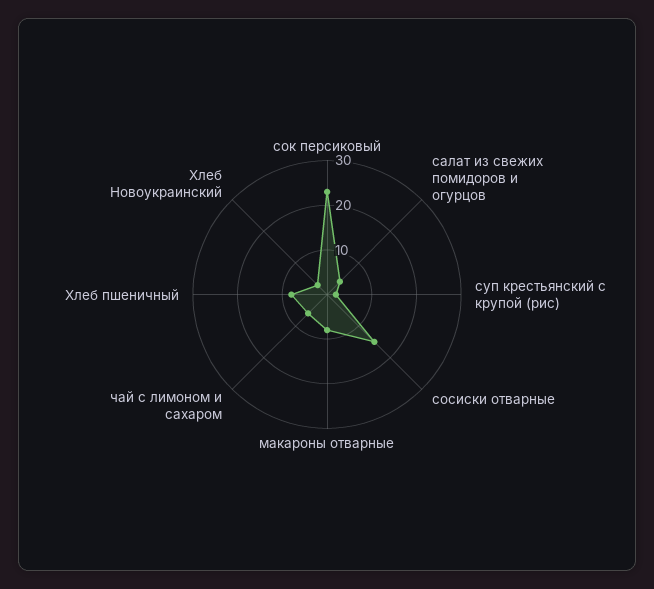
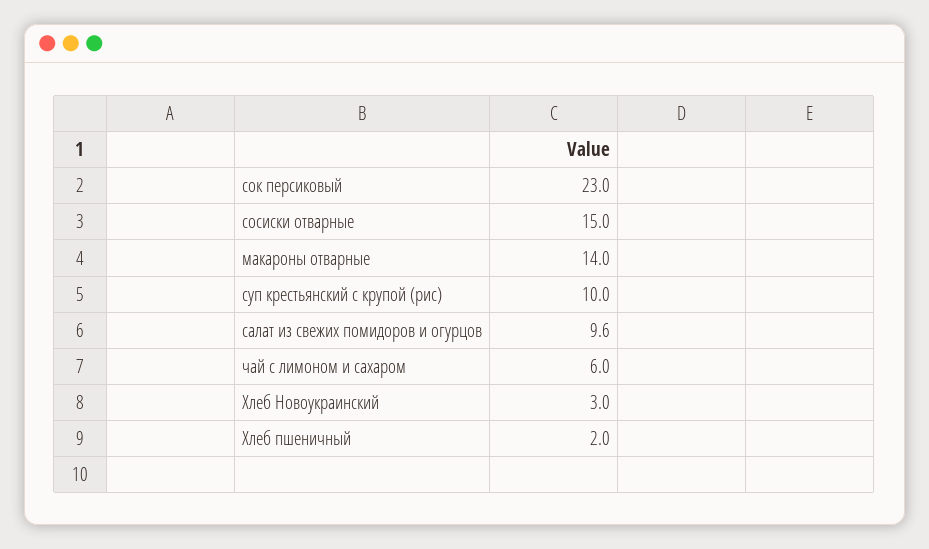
  {
    "сок персиковый": 23,
-   "салат из свежих помидоров и огурцов": 4,
+   "салат из свежих помидоров и огурцов": 9.6,
-   "суп крестьянский с крупой (рис)": 2,
+   "суп крестьянский с крупой (рис)": 10,
    "сосиски отварные": 15,
-   "макароны отварные": 8,
+   "макароны отварные": 14,
    "чай с лимоном и сахаром": 6,
-   "Хлеб пшеничный": 8,
+   "Хлеб пшеничный": 2,
    "Хлеб Новоукраинский": 3
  }

